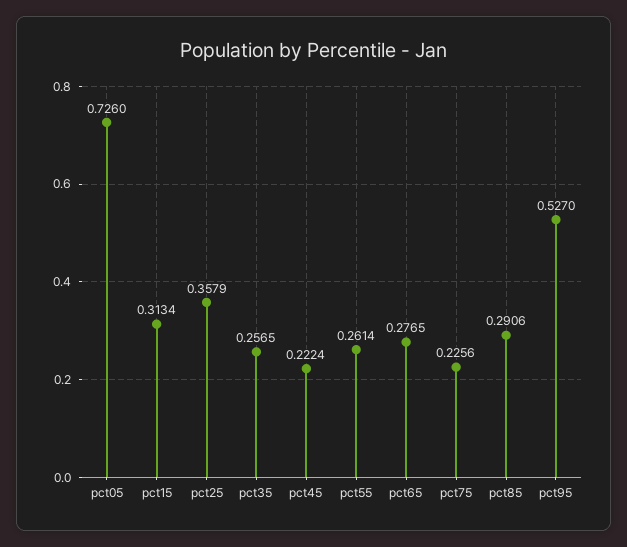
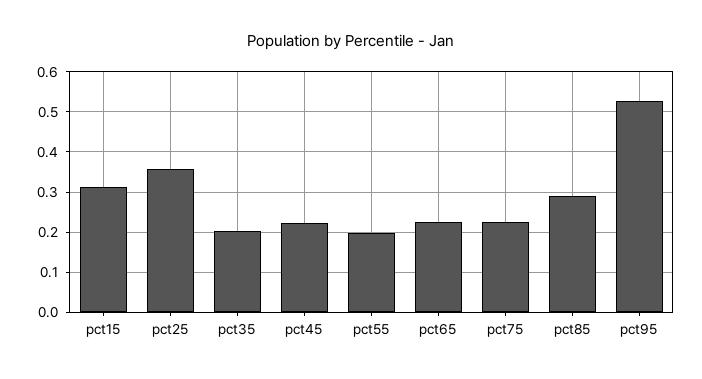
  {
-   "pct05": 0.726,
    "pct15": 0.3134,
    "pct25": 0.3579,
-   "pct35": 0.2565,
+   "pct35": 0.2,
    "pct45": 0.2224,
-   "pct55": 0.2614,
+   "pct55": 0.2,
-   "pct65": 0.2765,
+   "pct65": 0.22,
    "pct75": 0.2256,
    "pct85": 0.2906,
    "pct95": 0.527
  }

